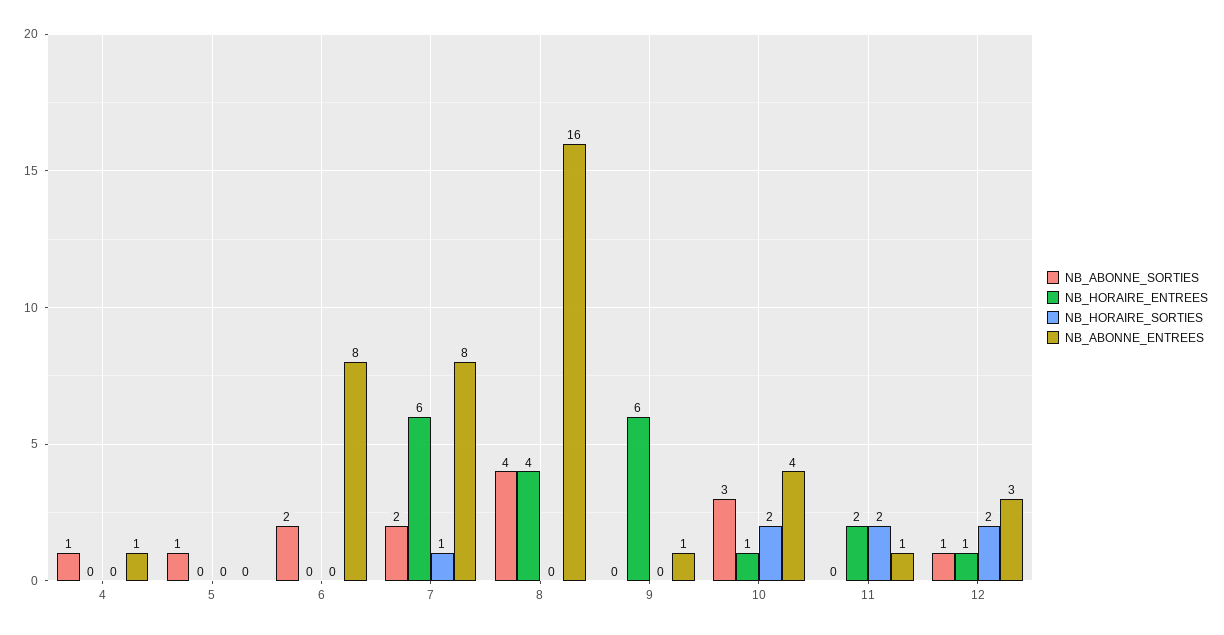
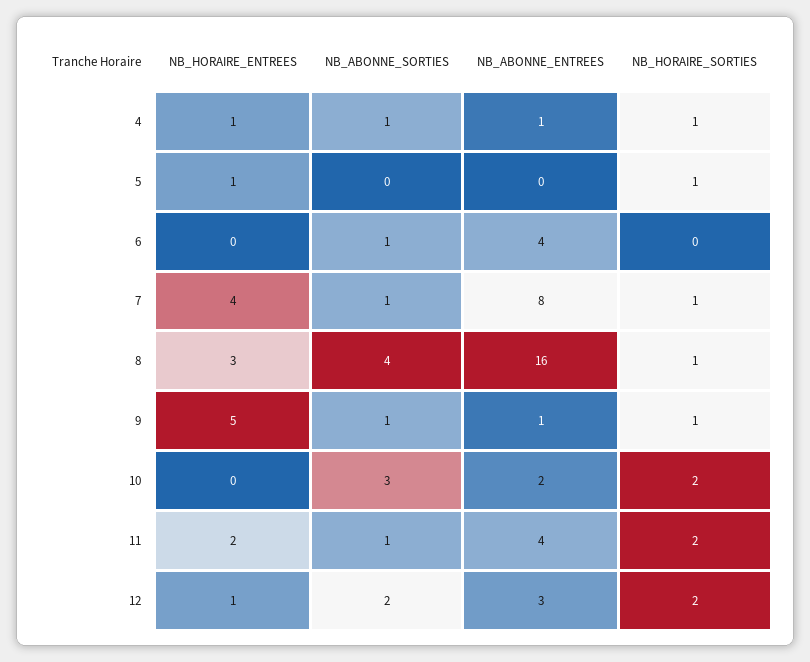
  {
    "NB_ABONNE_SORTIES": {
      "4": 1,
-     "5": 1,
+     "5": 0,
-     "6": 2,
+     "6": 1,
-     "7": 2,
+     "7": 1,
      "8": 4,
-     "9": 0,
+     "9": 1,
      "10": 3,
-     "11": 0,
+     "11": 1,
-     "12": 1
+     "12": 2
    },
    "NB_HORAIRE_ENTREES": {
-     "4": 0,
+     "4": 1,
-     "5": 0,
+     "5": 1,
      "6": 0,
-     "7": 6,
+     "7": 4,
-     "8": 4,
+     "8": 3,
-     "9": 6,
+     "9": 5,
-     "10": 1,
+     "10": 0,
      "11": 2,
      "12": 1
    },
    "NB_HORAIRE_SORTIES": {
-     "4": 0,
+     "4": 1,
-     "5": 0,
+     "5": 1,
      "6": 0,
      "7": 1,
-     "8": 0,
+     "8": 1,
-     "9": 0,
+     "9": 1,
      "10": 2,
      "11": 2,
      "12": 2
    },
    "NB_ABONNE_ENTREES": {
      "4": 1,
      "5": 0,
-     "6": 8,
+     "6": 4,
      "7": 8,
      "8": 16,
      "9": 1,
-     "10": 4,
+     "10": 2,
-     "11": 1,
+     "11": 4,
      "12": 3
    }
  }

